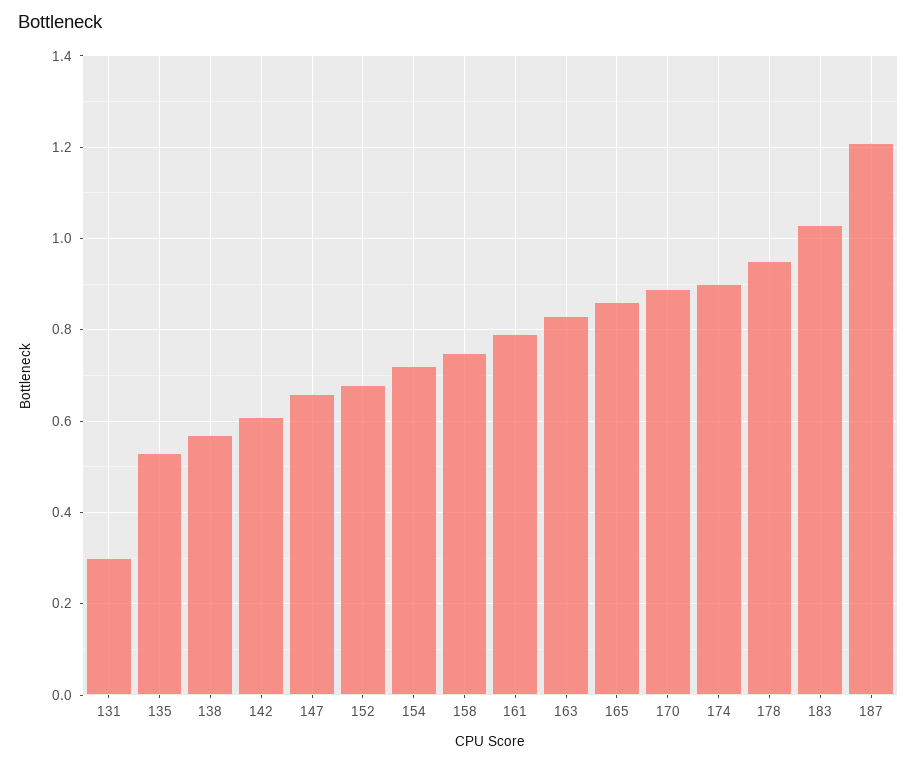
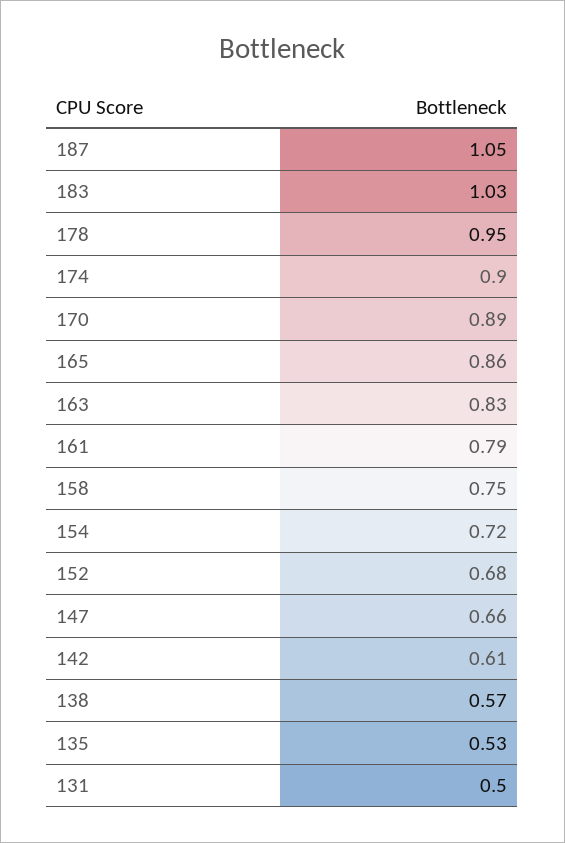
  {
-   "131": 0.3,
+   "131": 0.5,
    "135": 0.53,
    "138": 0.57,
    "142": 0.61,
    "147": 0.66,
    "152": 0.68,
    "154": 0.72,
    "158": 0.75,
    "161": 0.79,
    "163": 0.83,
    "165": 0.86,
    "170": 0.89,
    "174": 0.9,
    "178": 0.95,
    "183": 1.03,
-   "187": 1.2
+   "187": 1.05
  }

